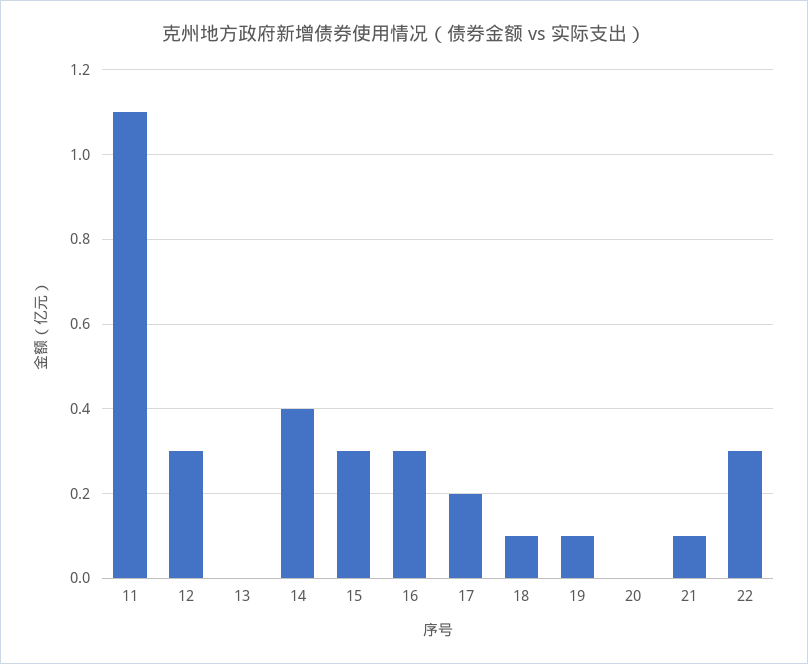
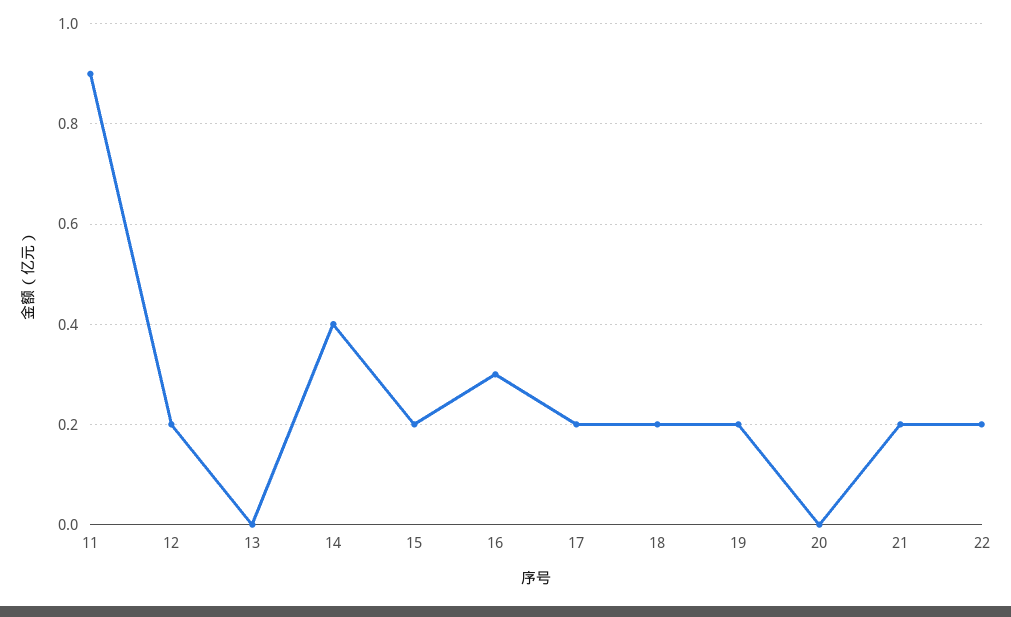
  {
-   "11": 1.1,
+   "11": 0.9,
-   "12": 0.3,
+   "12": 0.2,
    "13": 0,
    "14": 0.4,
-   "15": 0.3,
+   "15": 0.2,
    "16": 0.3,
    "17": 0.2,
-   "18": 0.1,
+   "18": 0.2,
-   "19": 0.1,
+   "19": 0.2,
    "20": 0,
-   "21": 0.1,
+   "21": 0.2,
-   "22": 0.3
+   "22": 0.2
  }

